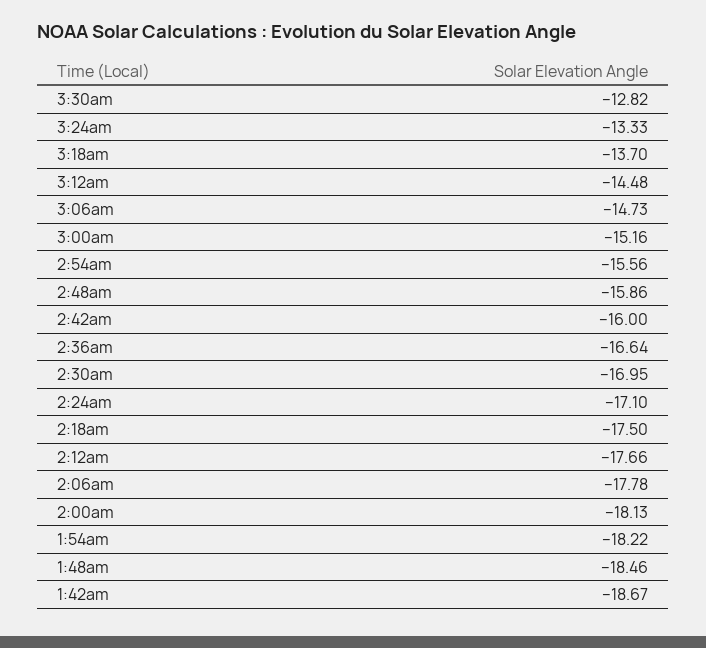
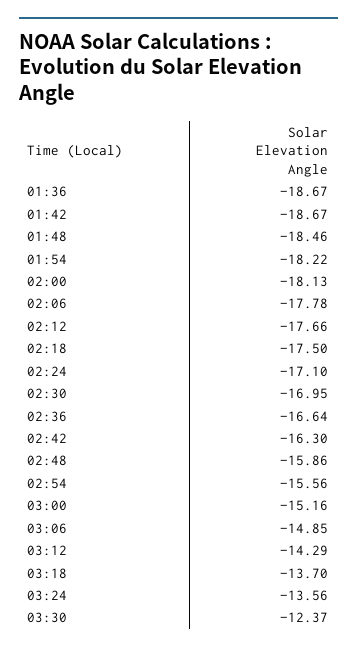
  {
-   "3:30am": -12.82,
+   "3:30am": -12.37,
-   "3:24am": -13.33,
+   "3:24am": -13.56,
    "3:18am": -13.7,
-   "3:12am": -14.48,
+   "3:12am": -14.29,
-   "3:06am": -14.73,
+   "3:06am": -14.85,
    "3:00am": -15.16,
    "2:54am": -15.56,
    "2:48am": -15.86,
-   "2:42am": -16,
+   "2:42am": -16.3,
    "2:36am": -16.64,
    "2:30am": -16.95,
    "2:24am": -17.1,
    "2:18am": -17.5,
    "2:12am": -17.66,
    "2:06am": -17.78,
    "2:00am": -18.13,
    "1:54am": -18.22,
    "1:48am": -18.46,
-   "1:42am": -18.67
+   "1:42am": -18.67,
+   "01:36": -18.67
  }

